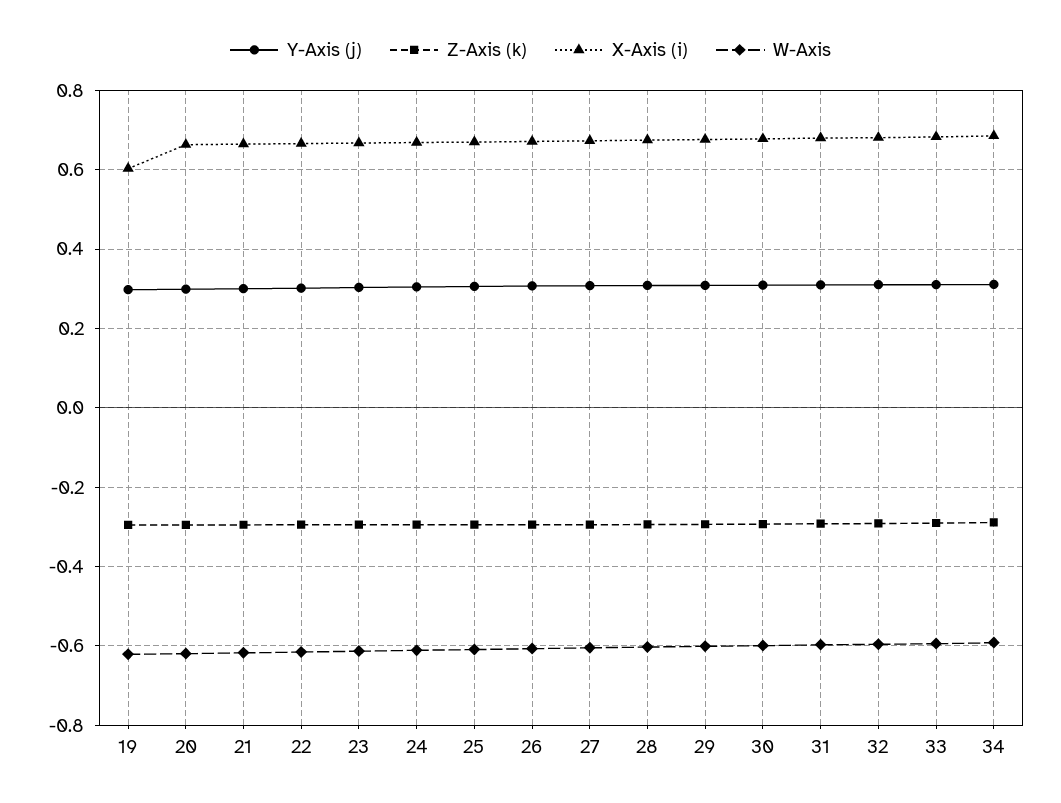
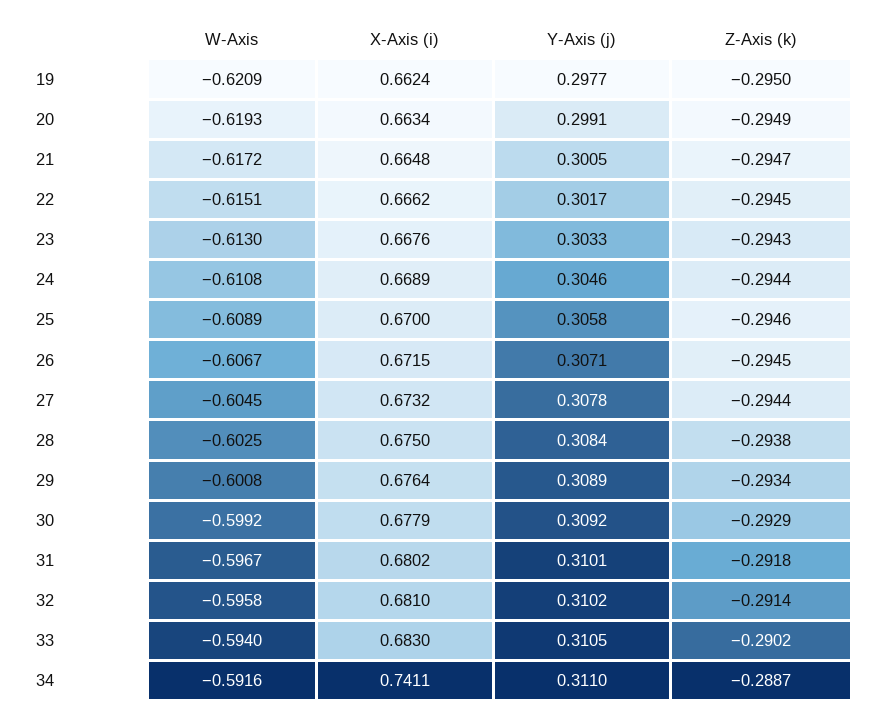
  {
    "Y-Axis (j)": {
      "19": 0.2977,
      "20": 0.2991,
      "21": 0.3005,
      "22": 0.3017,
      "23": 0.3033,
      "24": 0.3046,
      "25": 0.3058,
      "26": 0.3071,
      "27": 0.3078,
      "28": 0.3084,
      "29": 0.3089,
      "30": 0.3092,
      "31": 0.3101,
      "32": 0.3102,
      "33": 0.3105,
      "34": 0.311
    },
    "Z-Axis (k)": {
      "19": -0.295,
      "20": -0.2949,
      "21": -0.2947,
      "22": -0.2945,
      "23": -0.2943,
      "24": -0.2944,
      "25": -0.2946,
      "26": -0.2945,
      "27": -0.2944,
      "28": -0.2938,
      "29": -0.2934,
      "30": -0.2929,
      "31": -0.2918,
      "32": -0.2914,
      "33": -0.2902,
      "34": -0.2887
    },
    "X-Axis (i)": {
-     "19": 0.6,
+     "19": 0.6624,
      "20": 0.6634,
      "21": 0.6648,
      "22": 0.6662,
      "23": 0.6676,
      "24": 0.6689,
      "25": 0.67,
      "26": 0.6715,
      "27": 0.6732,
      "28": 0.675,
      "29": 0.6764,
      "30": 0.6779,
      "31": 0.6802,
      "32": 0.681,
      "33": 0.683,
-     "34": 0.68
+     "34": 0.7411
    },
    "W-Axis": {
      "19": -0.6209,
      "20": -0.6193,
      "21": -0.6172,
      "22": -0.6151,
      "23": -0.613,
      "24": -0.6108,
      "25": -0.6089,
      "26": -0.6067,
      "27": -0.6045,
      "28": -0.6025,
      "29": -0.6008,
      "30": -0.5992,
      "31": -0.5967,
      "32": -0.5958,
      "33": -0.594,
      "34": -0.5916
    }
  }

